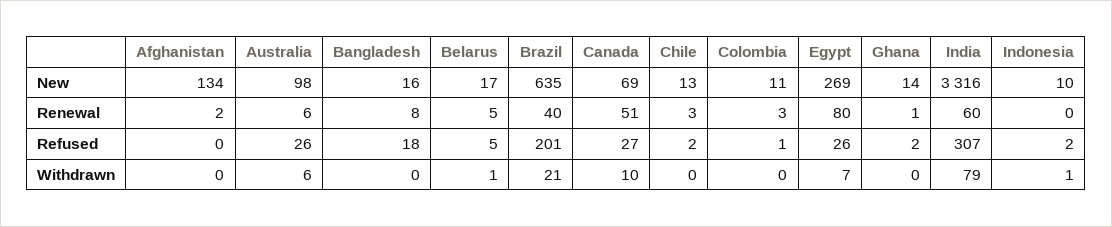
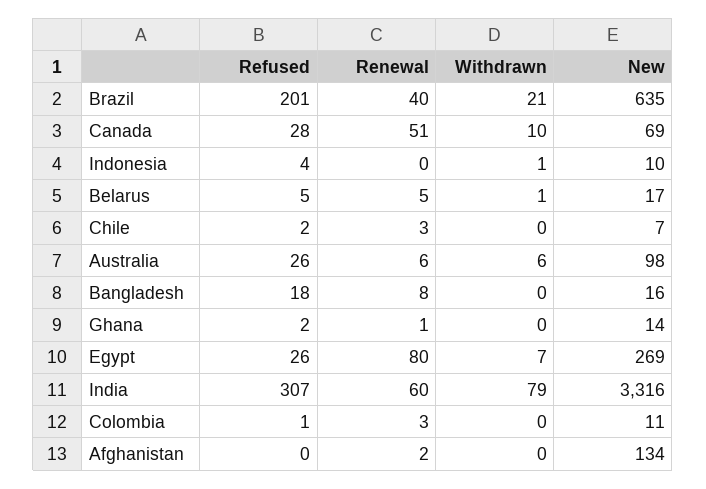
  {
    "Afghanistan": {
      "New": 134,
      "Renewal": 2,
      "Refused": 0,
      "Withdrawn": 0
    },
    "Australia": {
      "New": 98,
      "Renewal": 6,
      "Refused": 26,
      "Withdrawn": 6
    },
    "Bangladesh": {
      "New": 16,
      "Renewal": 8,
      "Refused": 18,
      "Withdrawn": 0
    },
    "Belarus": {
      "New": 17,
      "Renewal": 5,
      "Refused": 5,
      "Withdrawn": 1
    },
    "Brazil": {
      "New": 635,
      "Renewal": 40,
      "Refused": 201,
      "Withdrawn": 21
    },
    "Canada": {
      "New": 69,
      "Renewal": 51,
-     "Refused": 27,
+     "Refused": 28,
      "Withdrawn": 10
    },
    "Chile": {
-     "New": 13,
+     "New": 7,
      "Renewal": 3,
      "Refused": 2,
      "Withdrawn": 0
    },
    "Colombia": {
      "New": 11,
      "Renewal": 3,
      "Refused": 1,
      "Withdrawn": 0
    },
    "Egypt": {
      "New": 269,
      "Renewal": 80,
      "Refused": 26,
      "Withdrawn": 7
    },
    "Ghana": {
      "New": 14,
      "Renewal": 1,
      "Refused": 2,
      "Withdrawn": 0
    },
    "India": {
      "New": 3316,
      "Renewal": 60,
      "Refused": 307,
      "Withdrawn": 79
    },
    "Indonesia": {
      "New": 10,
      "Renewal": 0,
-     "Refused": 2,
+     "Refused": 4,
      "Withdrawn": 1
    }
  }

